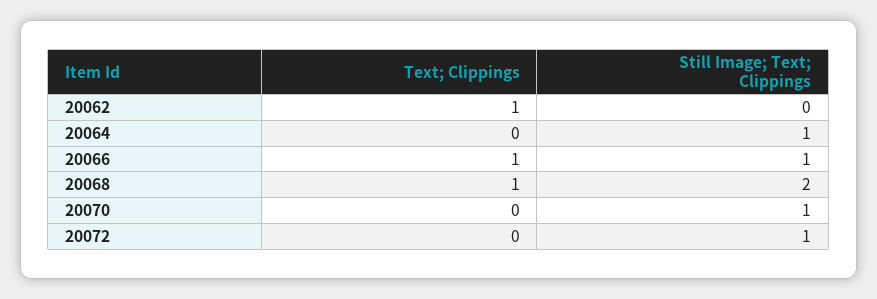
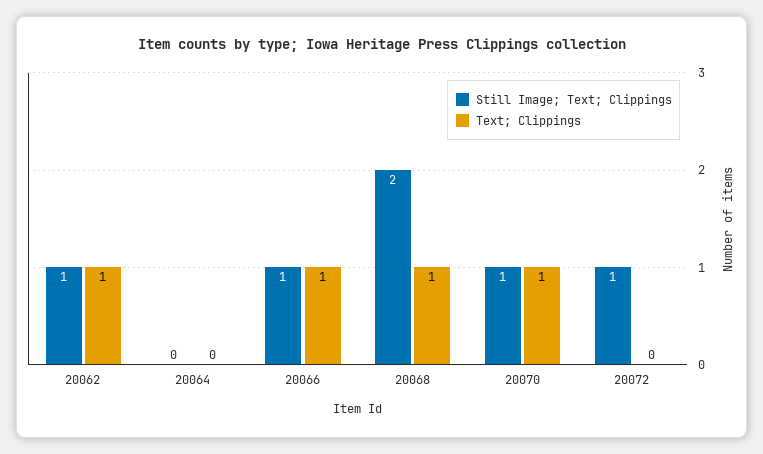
  {
    "Text; Clippings": {
      "20062": 1,
      "20064": 0,
      "20066": 1,
      "20068": 1,
-     "20070": 0,
+     "20070": 1,
      "20072": 0
    },
    "Still Image; Text; Clippings": {
-     "20062": 0,
+     "20062": 1,
-     "20064": 1,
+     "20064": 0,
      "20066": 1,
      "20068": 2,
      "20070": 1,
      "20072": 1
    }
  }

